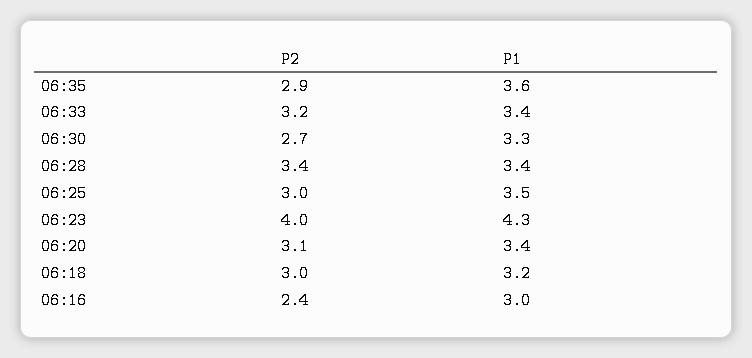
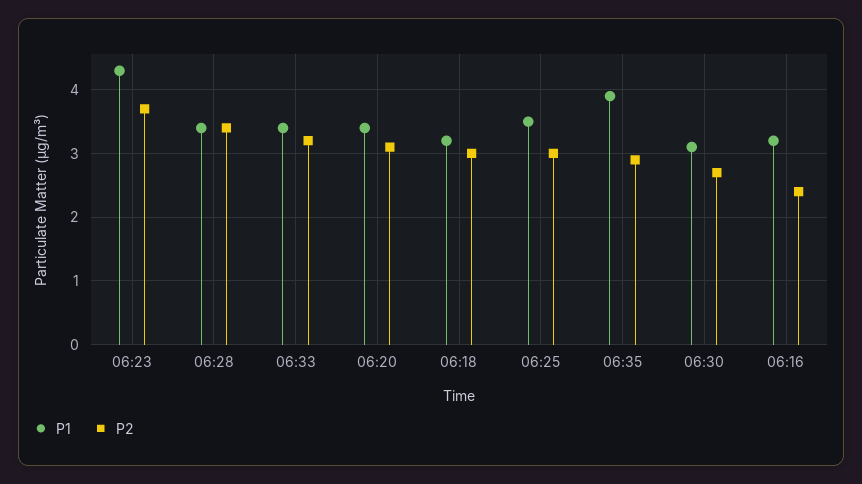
  {
    "P2": {
      "06:35": 2.9,
      "06:33": 3.2,
      "06:30": 2.7,
      "06:28": 3.4,
      "06:25": 3,
-     "06:23": 4,
+     "06:23": 3.7,
      "06:20": 3.1,
      "06:18": 3,
      "06:16": 2.4
    },
    "P1": {
-     "06:35": 3.6,
+     "06:35": 3.9,
      "06:33": 3.4,
-     "06:30": 3.3,
+     "06:30": 3.1,
      "06:28": 3.4,
      "06:25": 3.5,
      "06:23": 4.3,
      "06:20": 3.4,
      "06:18": 3.2,
-     "06:16": 3
+     "06:16": 3.2
    }
  }

